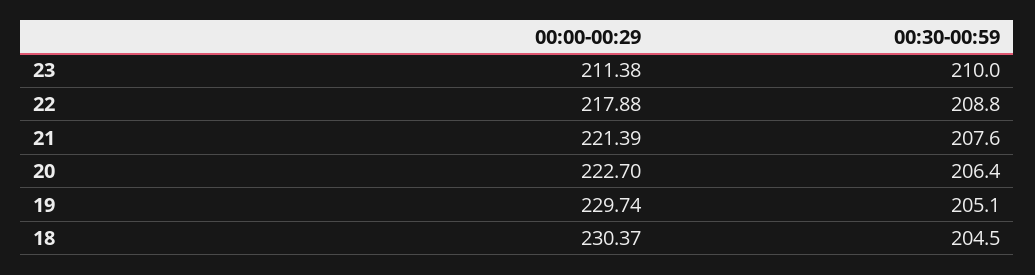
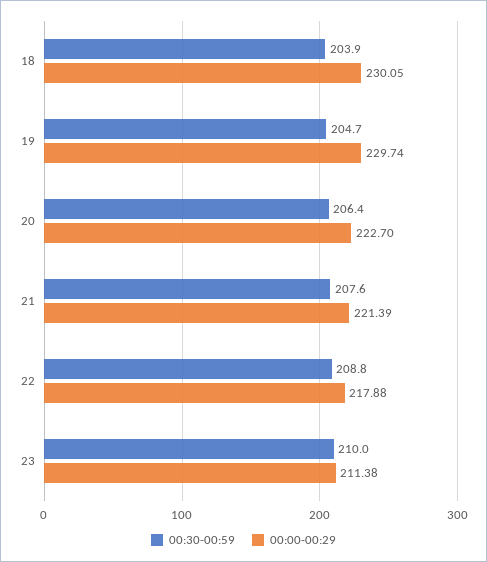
  {
    "00:00-00:29": {
      "23": 211.38,
      "22": 217.88,
      "21": 221.39,
      "20": 222.7,
      "19": 229.74,
-     "18": 230.37
+     "18": 230.05
    },
    "00:30-00:59": {
      "23": 210,
      "22": 208.8,
      "21": 207.6,
      "20": 206.4,
-     "19": 205.1,
+     "19": 204.7,
-     "18": 204.5
+     "18": 203.9
    }
  }

